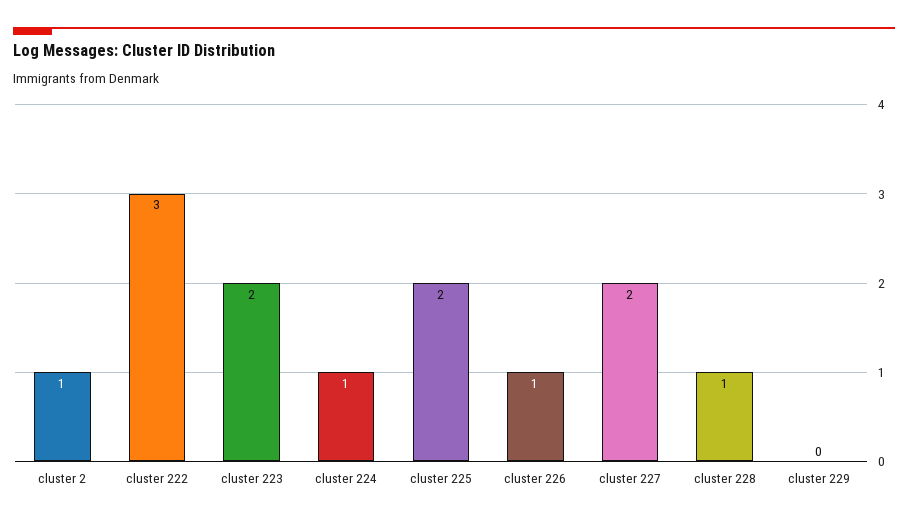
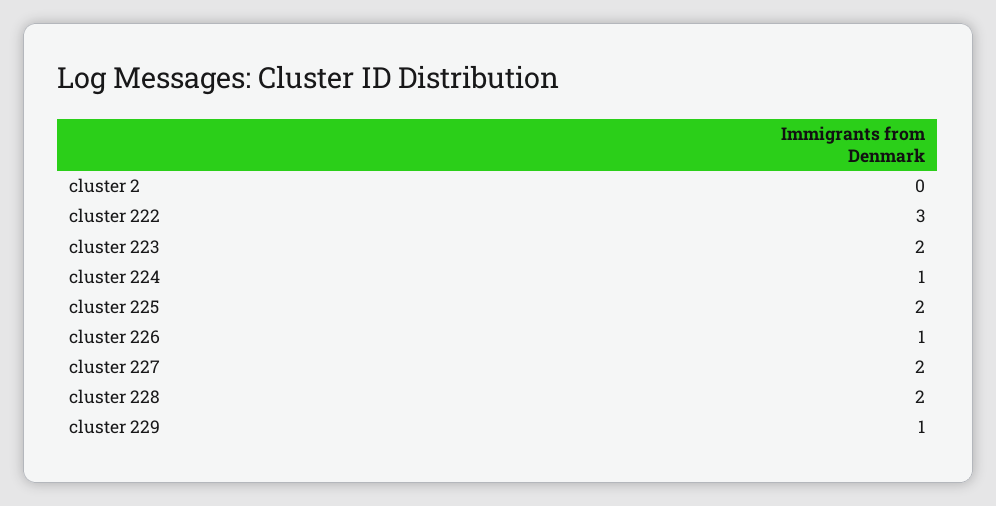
  {
-   "cluster 2": 1,
+   "cluster 2": 0,
    "cluster 222": 3,
    "cluster 223": 2,
    "cluster 224": 1,
    "cluster 225": 2,
    "cluster 226": 1,
    "cluster 227": 2,
-   "cluster 228": 1,
+   "cluster 228": 2,
-   "cluster 229": 0
+   "cluster 229": 1
  }

